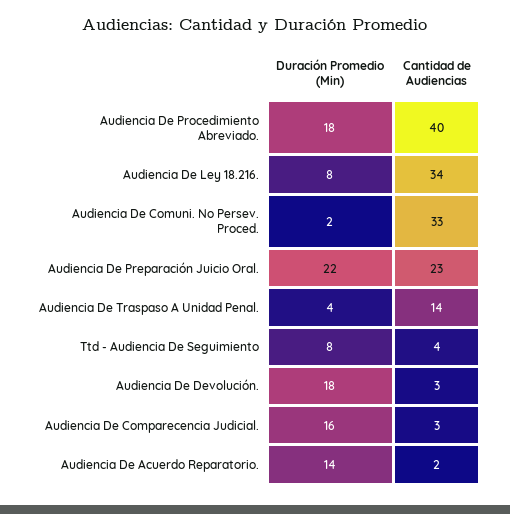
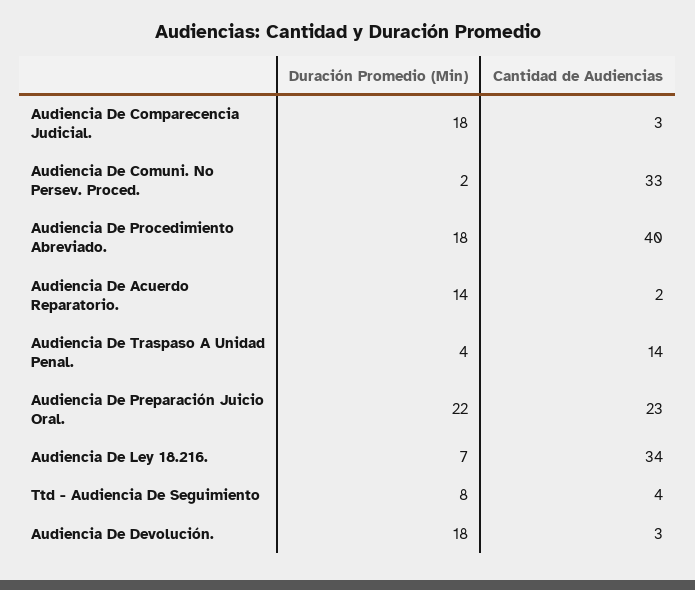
  {
    "Duración Promedio (Min)": {
      "Audiencia De Procedimiento Abreviado.": 18,
-     "Audiencia De Ley 18.216.": 8,
+     "Audiencia De Ley 18.216.": 7,
      "Audiencia De Comuni. No Persev. Proced.": 2,
      "Audiencia De Preparación Juicio Oral.": 22,
      "Audiencia De Traspaso A Unidad Penal.": 4,
      "Ttd - Audiencia De Seguimiento": 8,
      "Audiencia De Devolución.": 18,
-     "Audiencia De Comparecencia Judicial.": 16,
+     "Audiencia De Comparecencia Judicial.": 18,
      "Audiencia De Acuerdo Reparatorio.": 14
    },
    "Cantidad de Audiencias": {
      "Audiencia De Procedimiento Abreviado.": 40,
      "Audiencia De Ley 18.216.": 34,
      "Audiencia De Comuni. No Persev. Proced.": 33,
      "Audiencia De Preparación Juicio Oral.": 23,
      "Audiencia De Traspaso A Unidad Penal.": 14,
      "Ttd - Audiencia De Seguimiento": 4,
      "Audiencia De Devolución.": 3,
      "Audiencia De Comparecencia Judicial.": 3,
      "Audiencia De Acuerdo Reparatorio.": 2
    }
  }

